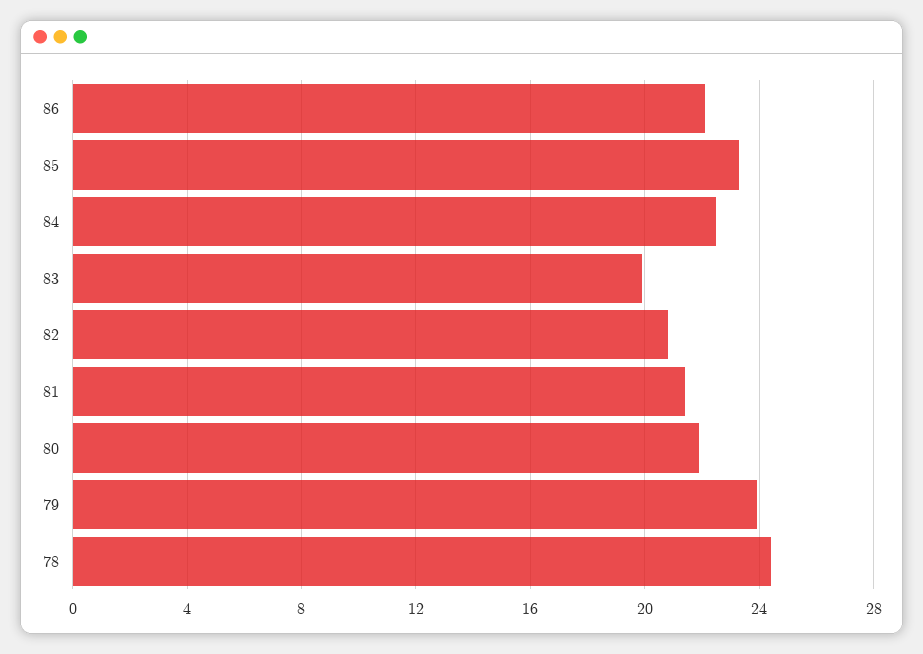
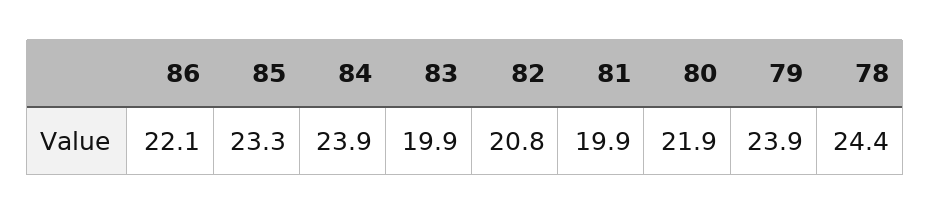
  {
    "86": 22.1,
    "85": 23.3,
-   "84": 22.5,
+   "84": 23.9,
    "83": 19.9,
    "82": 20.8,
-   "81": 21.5,
+   "81": 19.9,
    "80": 21.9,
    "79": 23.9,
    "78": 24.4
  }

